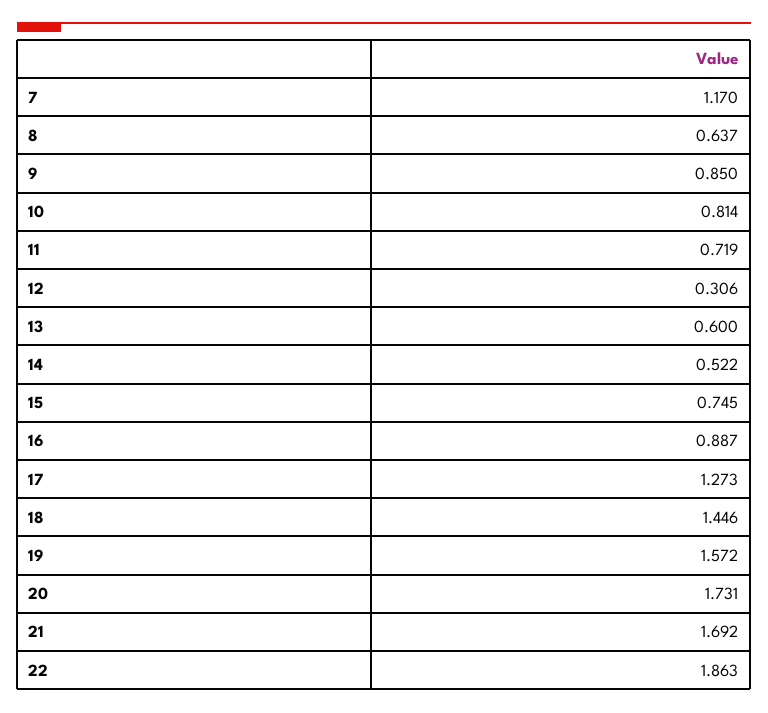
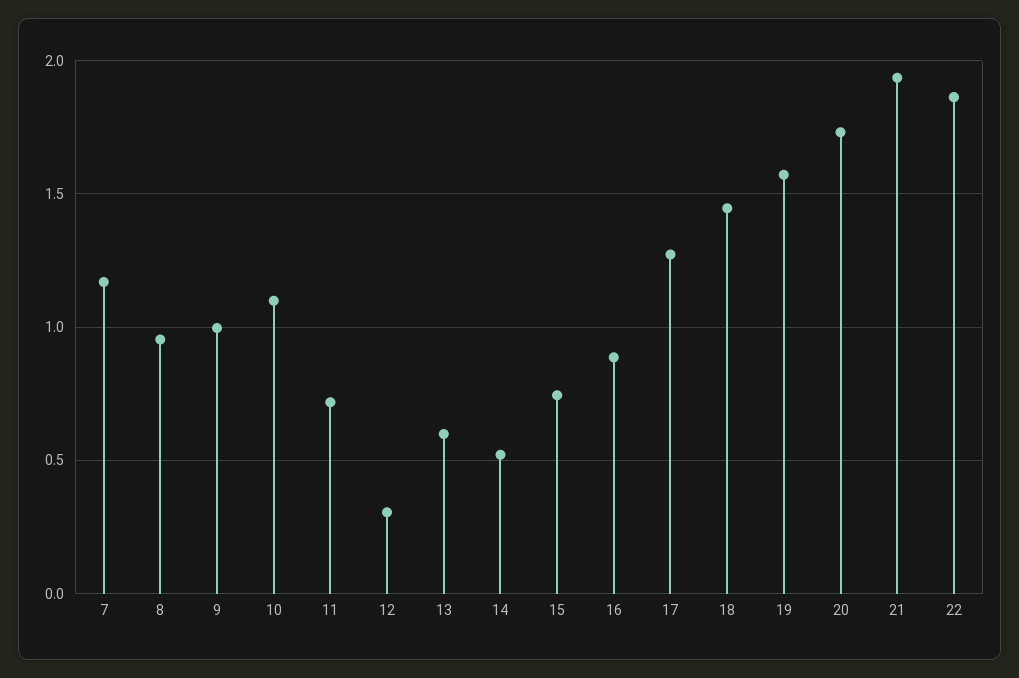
  {
    "7": 1.17,
-   "8": 0.637,
+   "8": 0.95,
-   "9": 0.85,
+   "9": 1,
-   "10": 0.814,
+   "10": 1.1,
    "11": 0.719,
    "12": 0.306,
    "13": 0.6,
    "14": 0.522,
    "15": 0.745,
    "16": 0.887,
    "17": 1.273,
    "18": 1.446,
    "19": 1.572,
    "20": 1.731,
-   "21": 1.692,
+   "21": 1.95,
    "22": 1.863
  }

